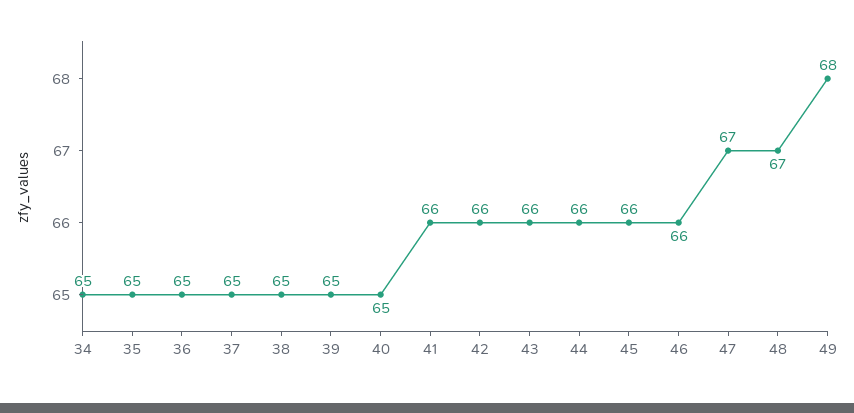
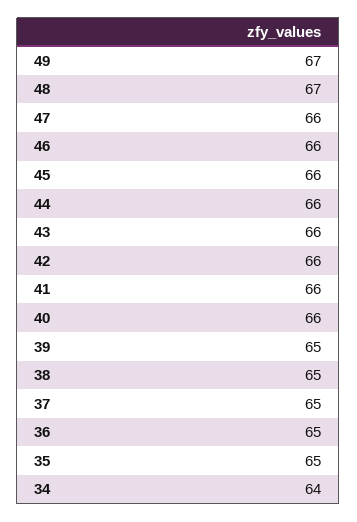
  {
-   "34": 65,
+   "34": 64,
    "35": 65,
    "36": 65,
    "37": 65,
    "38": 65,
    "39": 65,
-   "40": 65,
+   "40": 66,
    "41": 66,
    "42": 66,
    "43": 66,
    "44": 66,
    "45": 66,
    "46": 66,
-   "47": 67,
+   "47": 66,
    "48": 67,
-   "49": 68
+   "49": 67
  }

